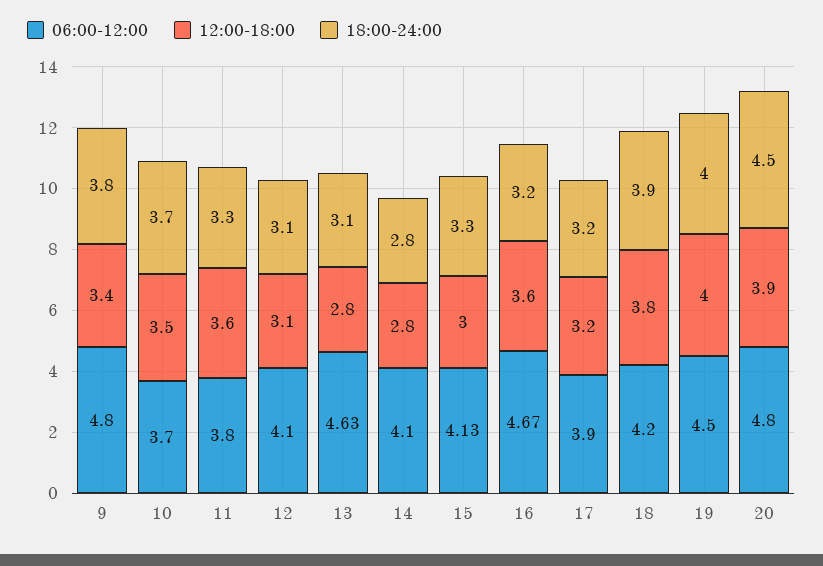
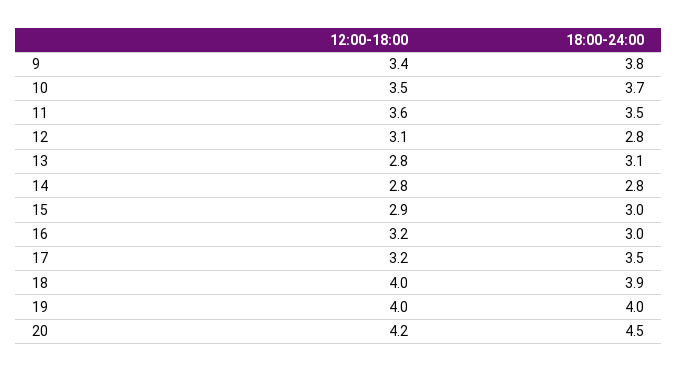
  {
-   "06:00-12:00": {
-     "9": 4.8,
-     "10": 3.7,
-     "11": 3.8,
-     "12": 4.1,
-     "13": 4.63,
-     "14": 4.1,
-     "15": 4.13,
-     "16": 4.67,
-     "17": 3.9,
-     "18": 4.2,
-     "19": 4.5,
-     "20": 4.8
-   },
    "12:00-18:00": {
      "9": 3.4,
      "10": 3.5,
      "11": 3.6,
      "12": 3.1,
      "13": 2.8,
      "14": 2.8,
-     "15": 3,
+     "15": 2.9,
-     "16": 3.6,
+     "16": 3.2,
      "17": 3.2,
-     "18": 3.8,
+     "18": 4,
      "19": 4,
-     "20": 3.9
+     "20": 4.2
    },
    "18:00-24:00": {
      "9": 3.8,
      "10": 3.7,
-     "11": 3.3,
+     "11": 3.5,
-     "12": 3.1,
+     "12": 2.8,
      "13": 3.1,
      "14": 2.8,
-     "15": 3.3,
+     "15": 3,
-     "16": 3.2,
+     "16": 3,
-     "17": 3.2,
+     "17": 3.5,
      "18": 3.9,
      "19": 4,
      "20": 4.5
    }
  }

